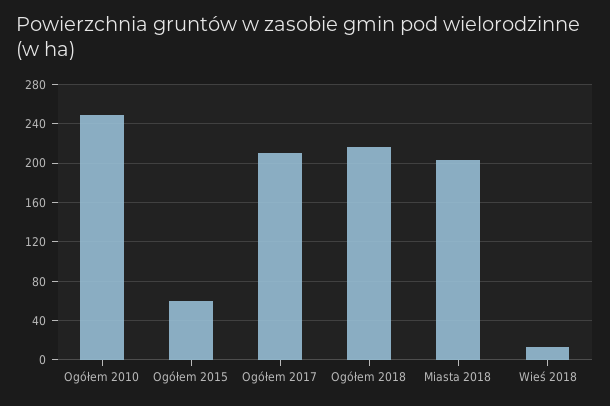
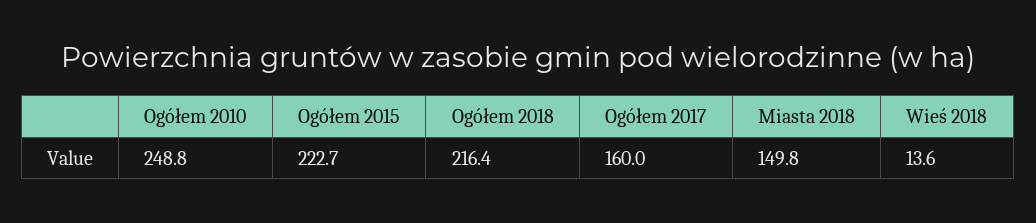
  {
    "Ogółem 2010": 248.8,
-   "Ogółem 2015": 60,
+   "Ogółem 2015": 222.7,
-   "Ogółem 2017": 210,
+   "Ogółem 2017": 160,
    "Ogółem 2018": 216.4,
-   "Miasta 2018": 200,
+   "Miasta 2018": 149.8,
    "Wieś 2018": 13.6
  }

